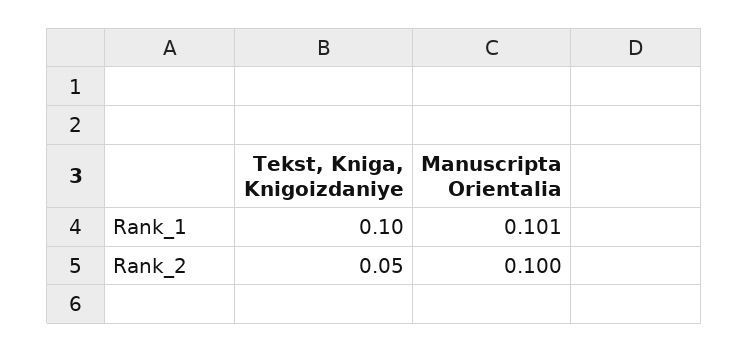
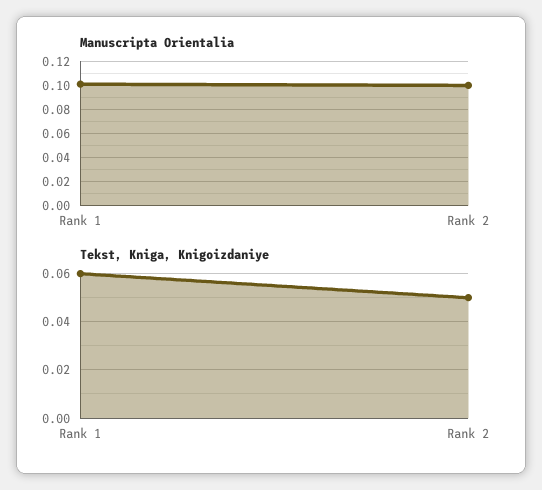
  {
    "Tekst, Kniga, Knigoizdaniye": {
-     "Rank_1": 0.1,
+     "Rank_1": 0.06,
      "Rank_2": 0.05
    },
    "Manuscripta Orientalia": {
      "Rank_1": 0.101,
      "Rank_2": 0.1
    }
  }

